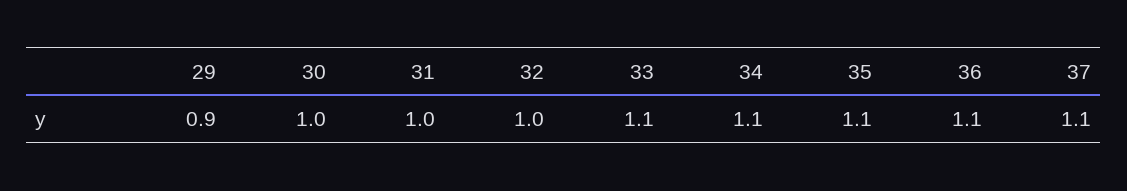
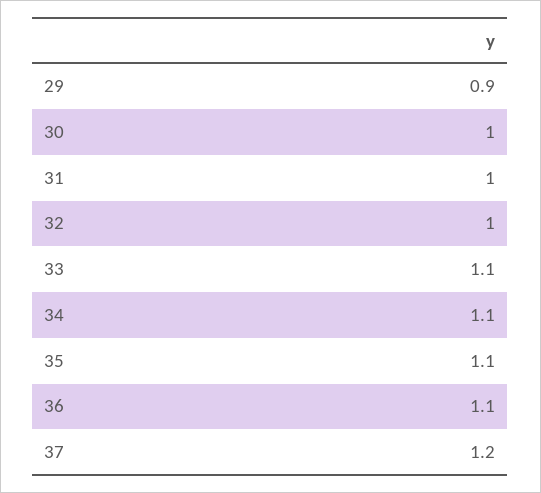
  {
    "29": 0.9,
    "30": 1,
    "31": 1,
    "32": 1,
    "33": 1.1,
    "34": 1.1,
    "35": 1.1,
    "36": 1.1,
-   "37": 1.1
+   "37": 1.2
  }

